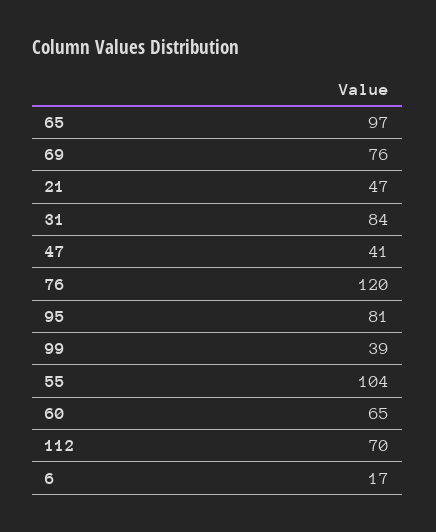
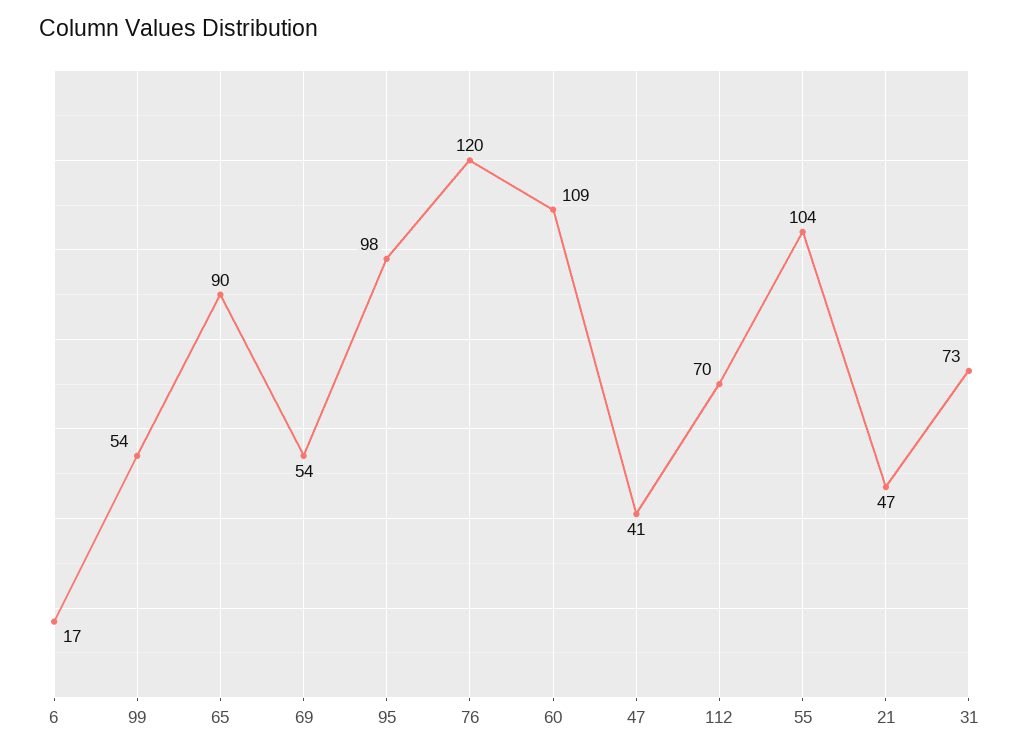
  {
-   "65": 97,
+   "65": 90,
-   "69": 76,
+   "69": 54,
    "21": 47,
-   "31": 84,
+   "31": 73,
    "47": 41,
    "76": 120,
-   "95": 81,
+   "95": 98,
-   "99": 39,
+   "99": 54,
    "55": 104,
-   "60": 65,
+   "60": 109,
    "112": 70,
    "6": 17
  }

